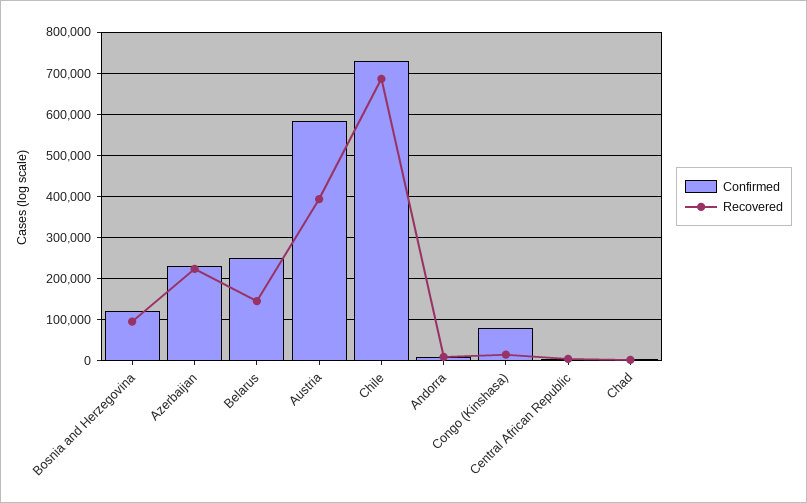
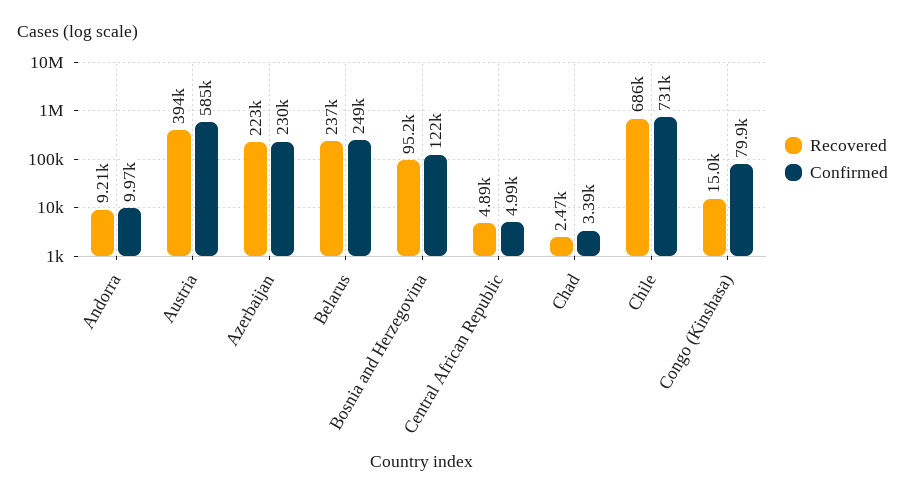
  {
    "Confirmed": {
      "Bosnia and Herzegovina": 122000,
      "Azerbaijan": 230000,
      "Belarus": 249000,
      "Austria": 585000,
      "Chile": 731000,
      "Andorra": 9970,
      "Congo (Kinshasa)": 79900,
      "Central African Republic": 4990,
      "Chad": 3390
    },
    "Recovered": {
      "Bosnia and Herzegovina": 95200,
      "Azerbaijan": 223000,
-     "Belarus": 140000,
+     "Belarus": 237000,
      "Austria": 394000,
      "Chile": 686000,
      "Andorra": 9210,
      "Congo (Kinshasa)": 15000,
      "Central African Republic": 4890,
      "Chad": 2470
    }
  }

